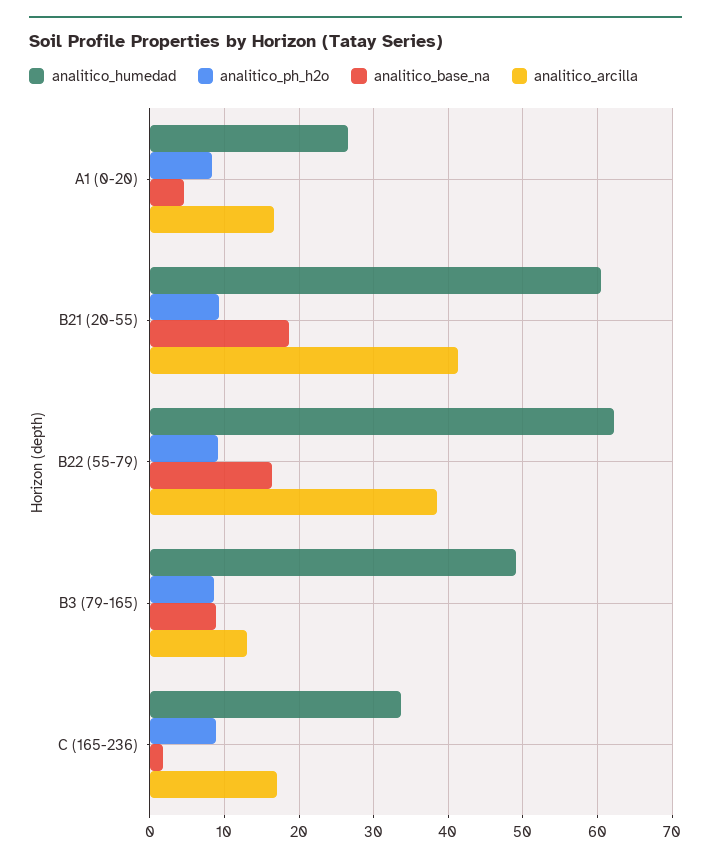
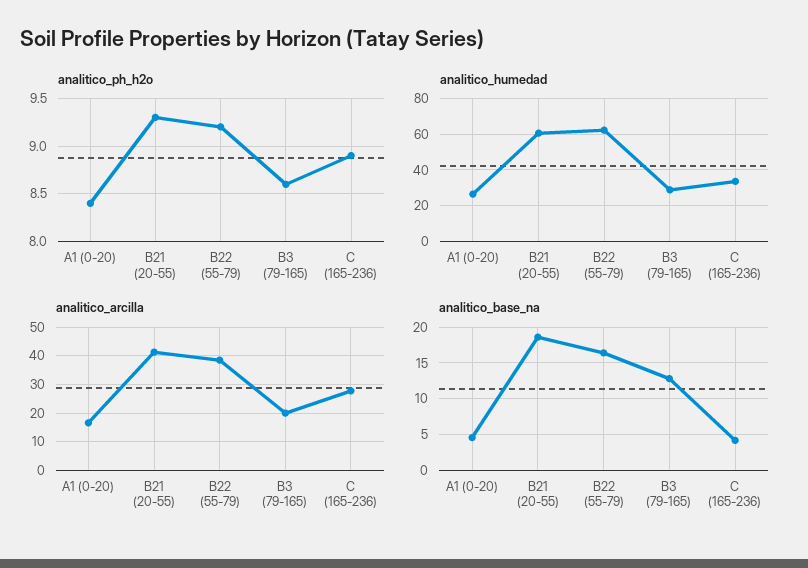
  {
    "analitico_humedad": {
      "A1 (0-20)": 27,
      "B21 (20-55)": 61,
      "B22 (55-79)": 62,
-     "B3 (79-165)": 49,
+     "B3 (79-165)": 30,
      "C (165-236)": 34
    },
    "analitico_ph_h2o": {
      "A1 (0-20)": 8.4,
      "B21 (20-55)": 9.3,
      "B22 (55-79)": 9.2,
      "B3 (79-165)": 8.6,
      "C (165-236)": 8.9
    },
    "analitico_base_na": {
      "A1 (0-20)": 5,
      "B21 (20-55)": 19,
      "B22 (55-79)": 16,
-     "B3 (79-165)": 9,
+     "B3 (79-165)": 13,
-     "C (165-236)": 2
+     "C (165-236)": 4
    },
    "analitico_arcilla": {
      "A1 (0-20)": 17,
      "B21 (20-55)": 41,
      "B22 (55-79)": 39,
-     "B3 (79-165)": 13,
+     "B3 (79-165)": 20,
-     "C (165-236)": 17
+     "C (165-236)": 27.5
    }
  }

